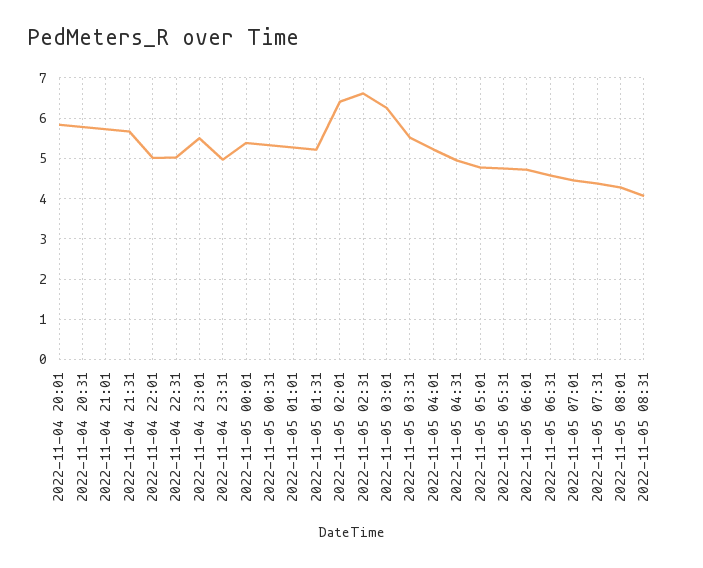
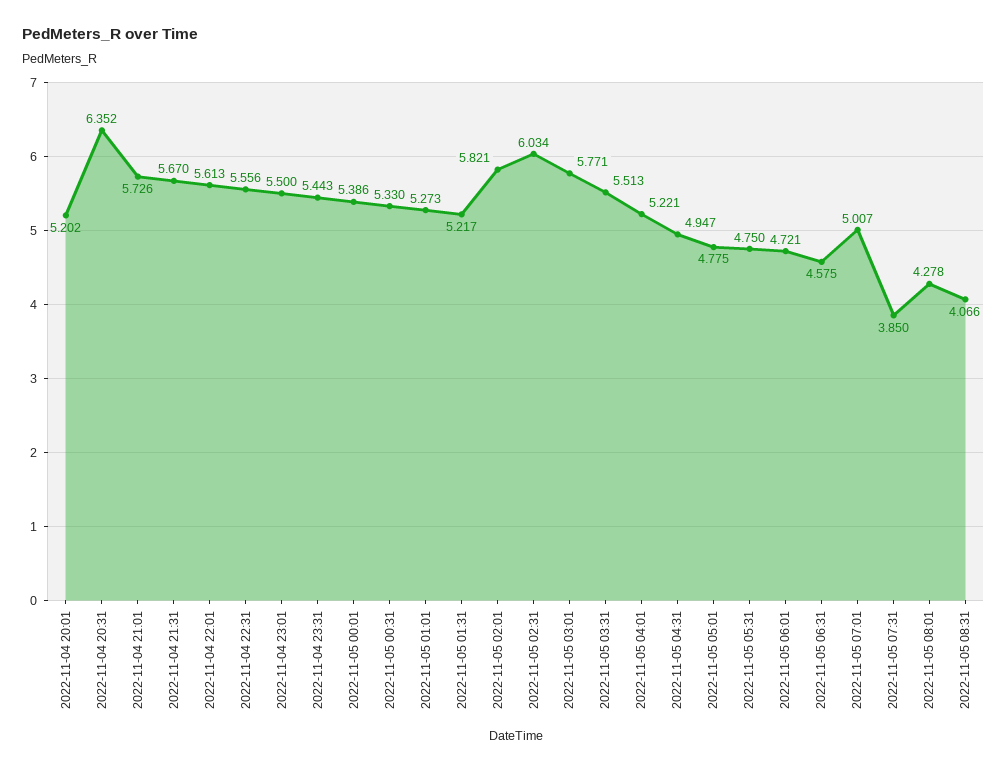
  {
-   "2022-11-04 20:01": 5.8,
+   "2022-11-04 20:01": 5.202,
-   "2022-11-04 20:31": 5.8,
+   "2022-11-04 20:31": 6.352,
    "2022-11-04 21:01": 5.726,
    "2022-11-04 21:31": 5.67,
-   "2022-11-04 22:01": 5,
+   "2022-11-04 22:01": 5.613,
-   "2022-11-04 22:31": 5,
+   "2022-11-04 22:31": 5.556,
    "2022-11-04 23:01": 5.5,
-   "2022-11-04 23:31": 5,
+   "2022-11-04 23:31": 5.443,
    "2022-11-05 00:01": 5.386,
    "2022-11-05 00:31": 5.33,
    "2022-11-05 01:01": 5.273,
    "2022-11-05 01:31": 5.217,
-   "2022-11-05 02:01": 6.4,
+   "2022-11-05 02:01": 5.821,
-   "2022-11-05 02:31": 6.6,
+   "2022-11-05 02:31": 6.034,
-   "2022-11-05 03:01": 6.2,
+   "2022-11-05 03:01": 5.771,
    "2022-11-05 03:31": 5.513,
    "2022-11-05 04:01": 5.221,
    "2022-11-05 04:31": 4.947,
    "2022-11-05 05:01": 4.775,
    "2022-11-05 05:31": 4.75,
    "2022-11-05 06:01": 4.721,
    "2022-11-05 06:31": 4.575,
-   "2022-11-05 07:01": 4.4,
+   "2022-11-05 07:01": 5.007,
-   "2022-11-05 07:31": 4.4,
+   "2022-11-05 07:31": 3.85,
    "2022-11-05 08:01": 4.278,
    "2022-11-05 08:31": 4.066
  }

